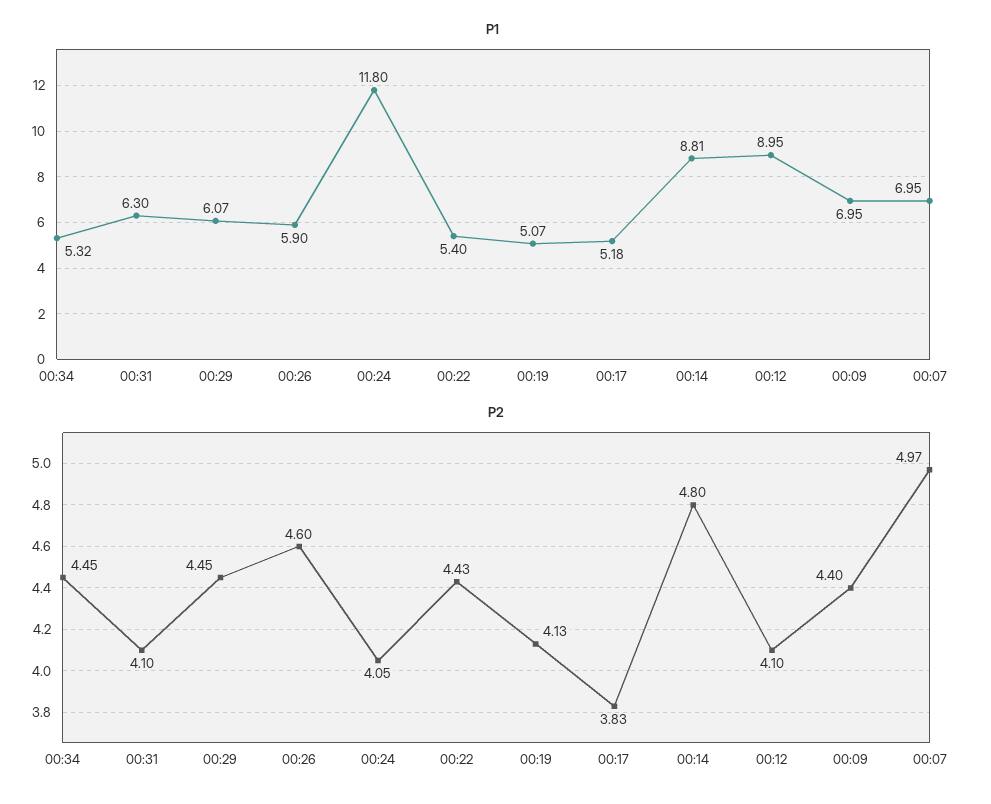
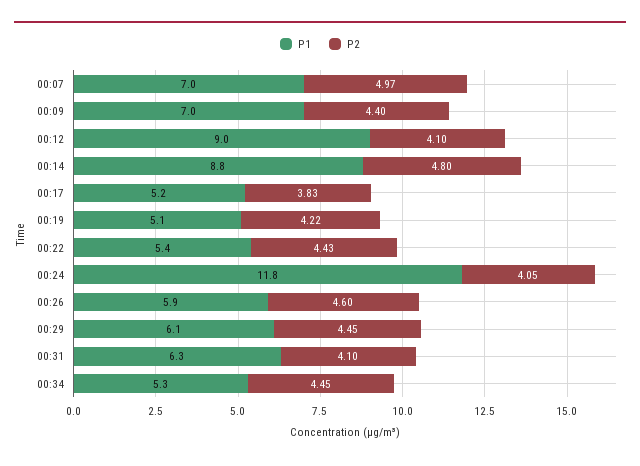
  {
    "P1": {
      "00:34": 5.32,
      "00:31": 6.3,
      "00:29": 6.07,
      "00:26": 5.9,
      "00:24": 11.8,
      "00:22": 5.4,
      "00:19": 5.07,
      "00:17": 5.18,
      "00:14": 8.81,
      "00:12": 8.95,
      "00:09": 6.95,
      "00:07": 6.95
    },
    "P2": {
      "00:34": 4.45,
      "00:31": 4.1,
      "00:29": 4.45,
      "00:26": 4.6,
      "00:24": 4.05,
      "00:22": 4.43,
-     "00:19": 4.13,
+     "00:19": 4.22,
      "00:17": 3.83,
      "00:14": 4.8,
      "00:12": 4.1,
      "00:09": 4.4,
      "00:07": 4.97
    }
  }

